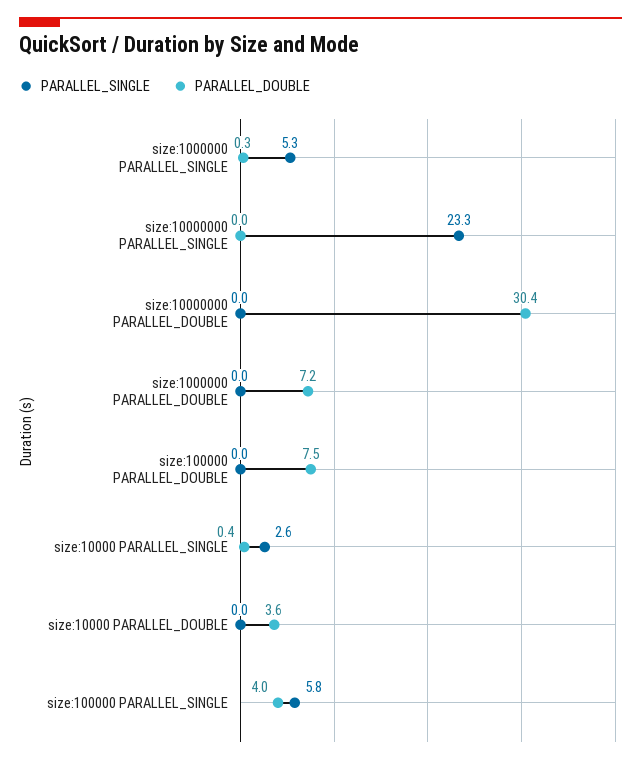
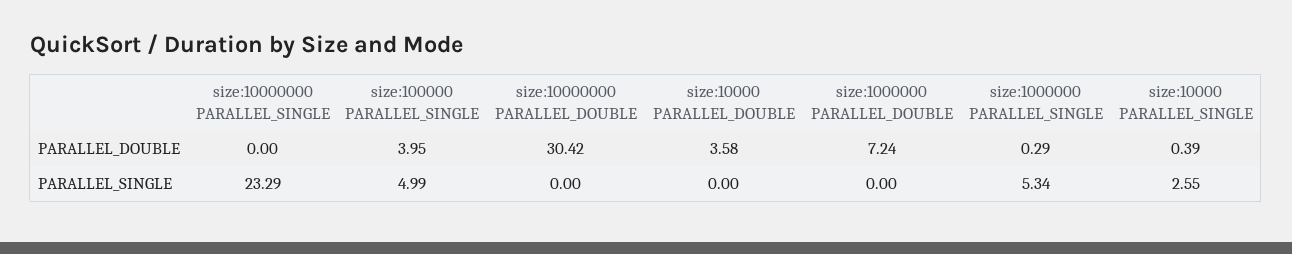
  {
    "PARALLEL_SINGLE": {
      "size:1000000 PARALLEL_SINGLE": 5.34,
      "size:10000000 PARALLEL_SINGLE": 23.29,
      "size:10000000 PARALLEL_DOUBLE": 0,
      "size:1000000 PARALLEL_DOUBLE": 0,
-     "size:100000 PARALLEL_DOUBLE": 0,
      "size:10000 PARALLEL_SINGLE": 2.55,
      "size:10000 PARALLEL_DOUBLE": 0,
-     "size:100000 PARALLEL_SINGLE": 5.8
+     "size:100000 PARALLEL_SINGLE": 4.99
    },
    "PARALLEL_DOUBLE": {
      "size:1000000 PARALLEL_SINGLE": 0.29,
      "size:10000000 PARALLEL_SINGLE": 0,
      "size:10000000 PARALLEL_DOUBLE": 30.42,
      "size:1000000 PARALLEL_DOUBLE": 7.24,
-     "size:100000 PARALLEL_DOUBLE": 7.5,
      "size:10000 PARALLEL_SINGLE": 0.39,
      "size:10000 PARALLEL_DOUBLE": 3.58,
      "size:100000 PARALLEL_SINGLE": 3.95
    }
  }

